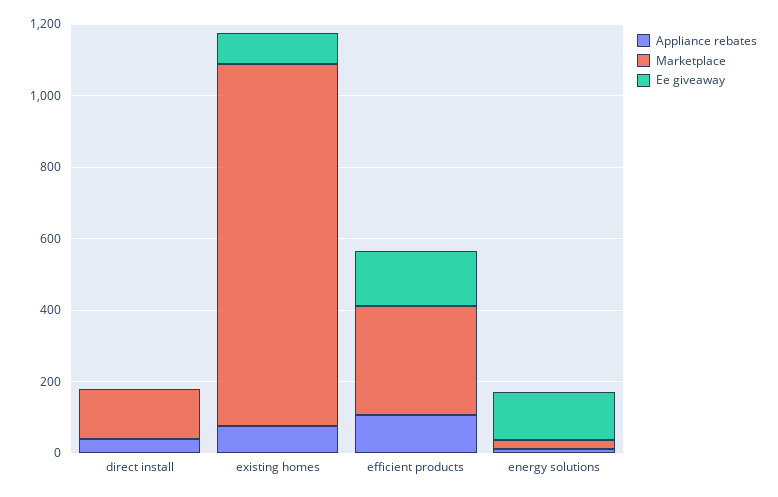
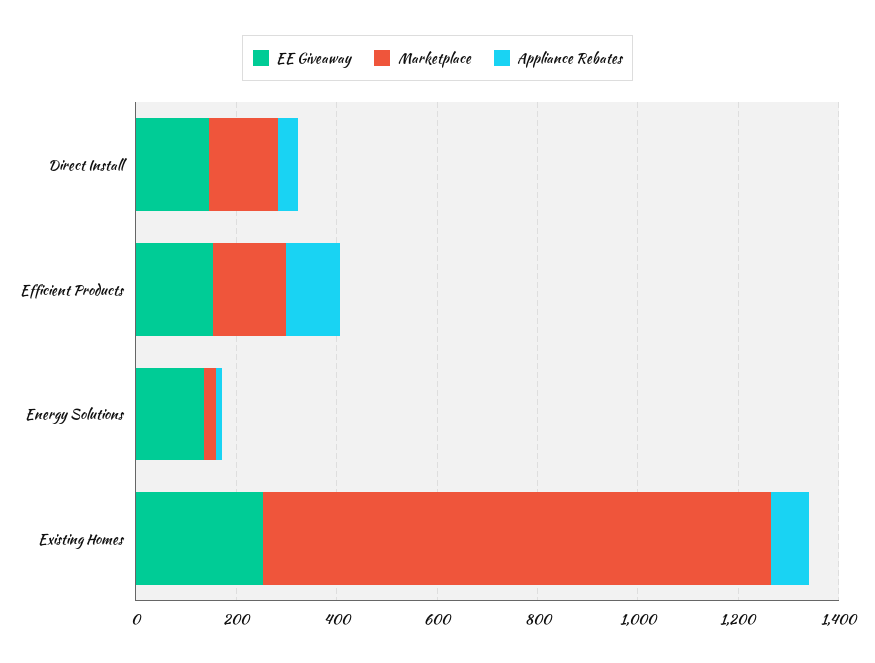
  {
    "Appliance rebates": {
      "direct install": 50,
      "existing homes": 100,
      "efficient products": 100,
      "energy solutions": 0
    },
    "Marketplace": {
      "direct install": 150,
      "existing homes": 1000,
-     "efficient products": 300,
+     "efficient products": 150,
      "energy solutions": 0
    },
    "Ee giveaway": {
-     "direct install": 0,
+     "direct install": 150,
-     "existing homes": 100,
+     "existing homes": 250,
      "efficient products": 150,
      "energy solutions": 150
    }
  }

